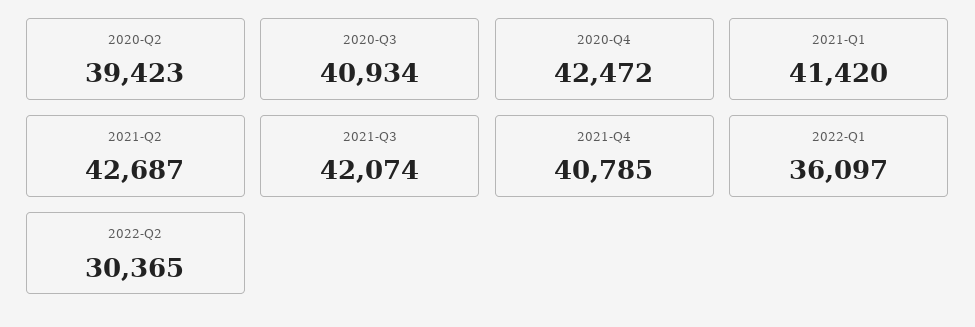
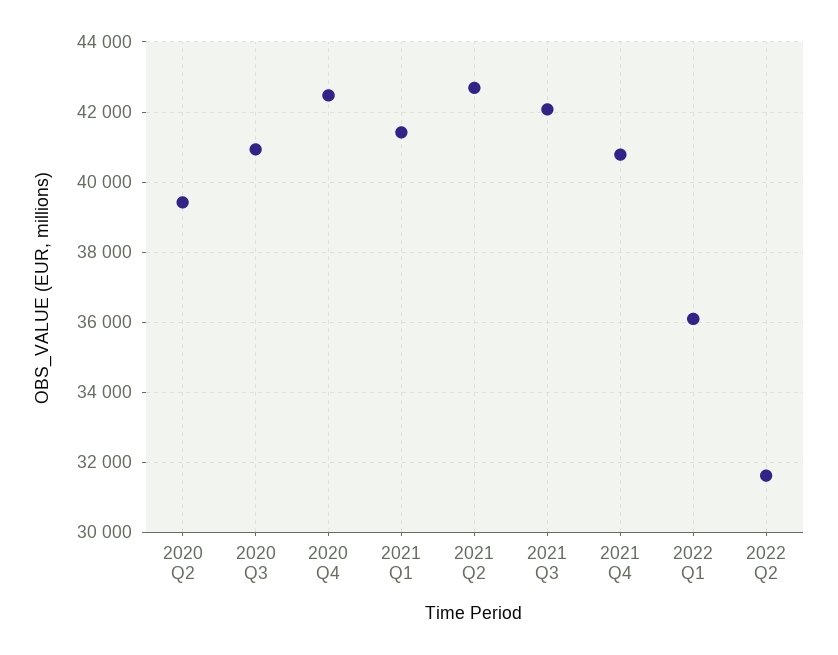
  {
    "2020-Q2": 39423,
    "2020-Q3": 40934,
    "2020-Q4": 42472,
    "2021-Q1": 41420,
    "2021-Q2": 42687,
    "2021-Q3": 42074,
    "2021-Q4": 40785,
    "2022-Q1": 36097,
-   "2022-Q2": 30365
+   "2022-Q2": 31600
  }

